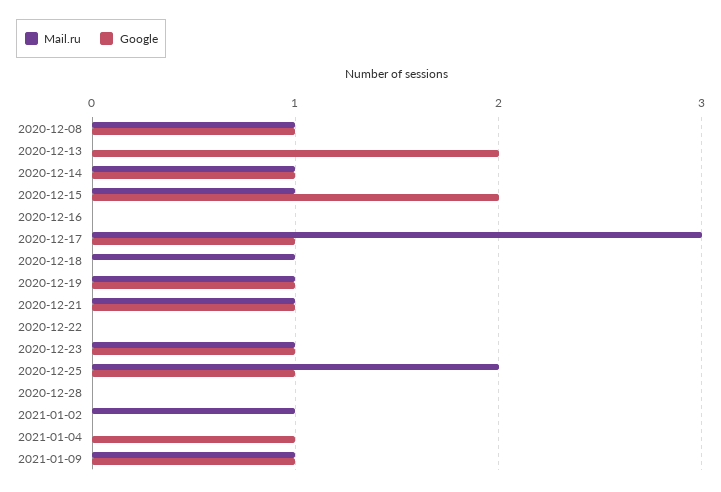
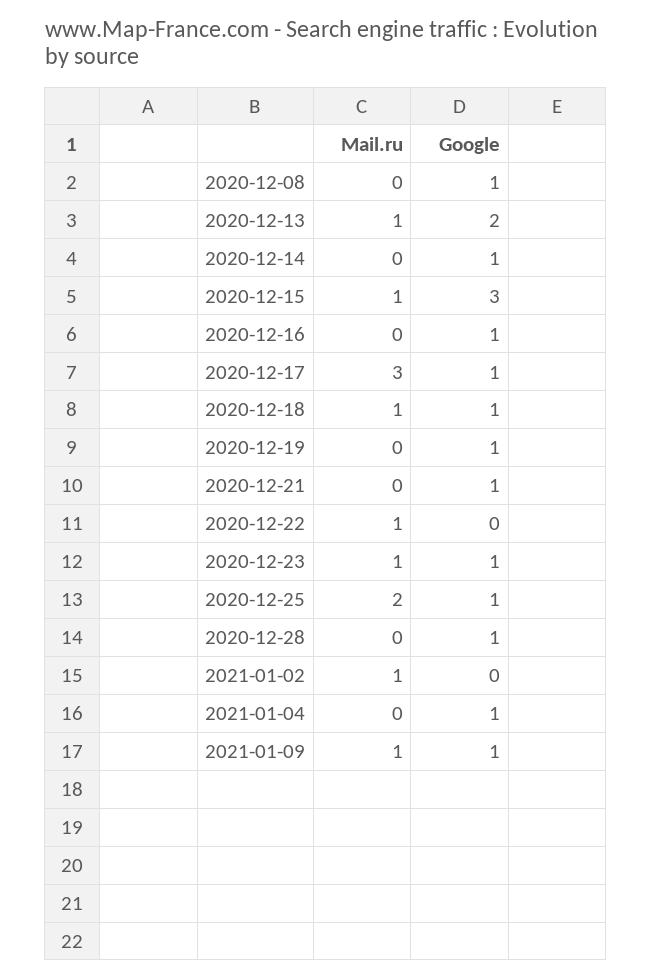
  {
    "Mail.ru": {
-     "2020-12-08": 1,
+     "2020-12-08": 0,
-     "2020-12-13": 0,
+     "2020-12-13": 1,
-     "2020-12-14": 1,
+     "2020-12-14": 0,
      "2020-12-15": 1,
      "2020-12-16": 0,
      "2020-12-17": 3,
      "2020-12-18": 1,
-     "2020-12-19": 1,
+     "2020-12-19": 0,
-     "2020-12-21": 1,
+     "2020-12-21": 0,
-     "2020-12-22": 0,
+     "2020-12-22": 1,
      "2020-12-23": 1,
      "2020-12-25": 2,
      "2020-12-28": 0,
      "2021-01-02": 1,
      "2021-01-04": 0,
      "2021-01-09": 1
    },
    "Google": {
      "2020-12-08": 1,
      "2020-12-13": 2,
      "2020-12-14": 1,
-     "2020-12-15": 2,
+     "2020-12-15": 3,
-     "2020-12-16": 0,
+     "2020-12-16": 1,
      "2020-12-17": 1,
-     "2020-12-18": 0,
+     "2020-12-18": 1,
      "2020-12-19": 1,
      "2020-12-21": 1,
      "2020-12-22": 0,
      "2020-12-23": 1,
      "2020-12-25": 1,
-     "2020-12-28": 0,
+     "2020-12-28": 1,
      "2021-01-02": 0,
      "2021-01-04": 1,
      "2021-01-09": 1
    }
  }

